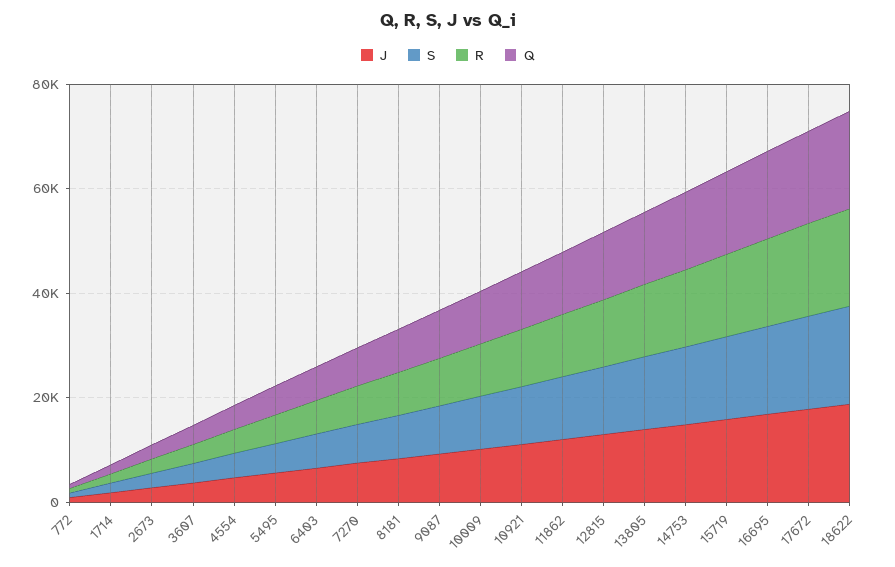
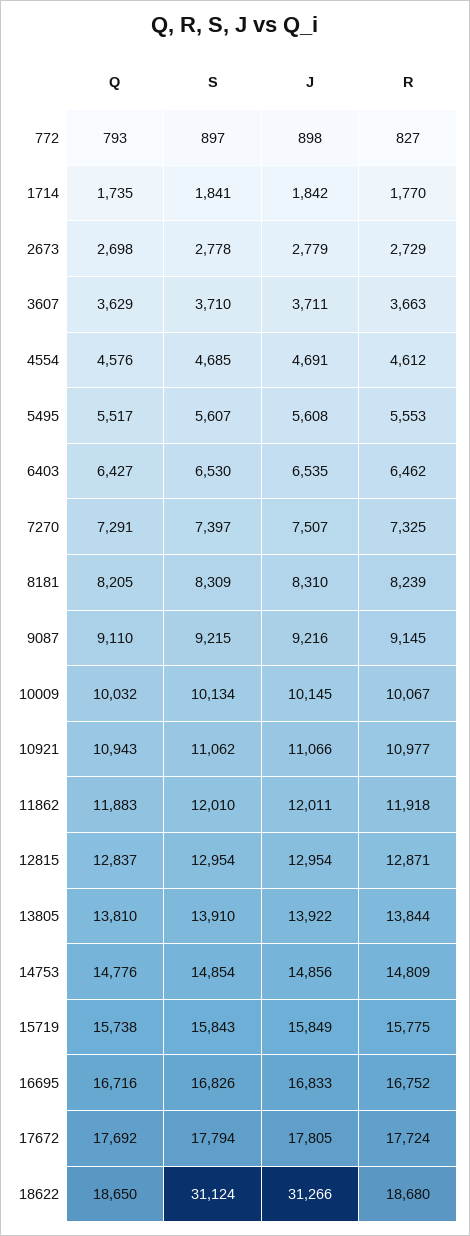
  {
    "J": {
      "772": 898,
      "1714": 1842,
      "2673": 2779,
      "3607": 3711,
      "4554": 4691,
      "5495": 5608,
      "6403": 6535,
      "7270": 7507,
      "8181": 8310,
      "9087": 9216,
      "10009": 10145,
      "10921": 11066,
      "11862": 12011,
      "12815": 12954,
      "13805": 13922,
      "14753": 14856,
      "15719": 15849,
      "16695": 16833,
      "17672": 17805,
-     "18622": 20000
+     "18622": 31266
    },
    "S": {
      "772": 897,
      "1714": 1841,
      "2673": 2778,
      "3607": 3710,
      "4554": 4685,
      "5495": 5607,
      "6403": 6530,
      "7270": 7397,
      "8181": 8309,
      "9087": 9215,
      "10009": 10134,
      "10921": 11062,
      "11862": 12010,
      "12815": 12954,
      "13805": 13910,
      "14753": 14854,
      "15719": 15843,
      "16695": 16826,
      "17672": 17794,
-     "18622": 20000
+     "18622": 31124
    },
    "R": {
      "772": 827,
      "1714": 1770,
      "2673": 2729,
      "3607": 3663,
      "4554": 4612,
      "5495": 5553,
      "6403": 6462,
      "7270": 7325,
      "8181": 8239,
      "9087": 9145,
      "10009": 10067,
      "10921": 10977,
      "11862": 11918,
      "12815": 12871,
      "13805": 13844,
      "14753": 14809,
      "15719": 15775,
      "16695": 16752,
      "17672": 17724,
      "18622": 18680
    },
    "Q": {
      "772": 793,
      "1714": 1735,
      "2673": 2698,
      "3607": 3629,
      "4554": 4576,
      "5495": 5517,
      "6403": 6427,
      "7270": 7291,
      "8181": 8205,
      "9087": 9110,
      "10009": 10032,
      "10921": 10943,
      "11862": 11883,
      "12815": 12837,
      "13805": 13810,
      "14753": 14776,
      "15719": 15738,
      "16695": 16716,
      "17672": 17692,
      "18622": 18650
    }
  }

